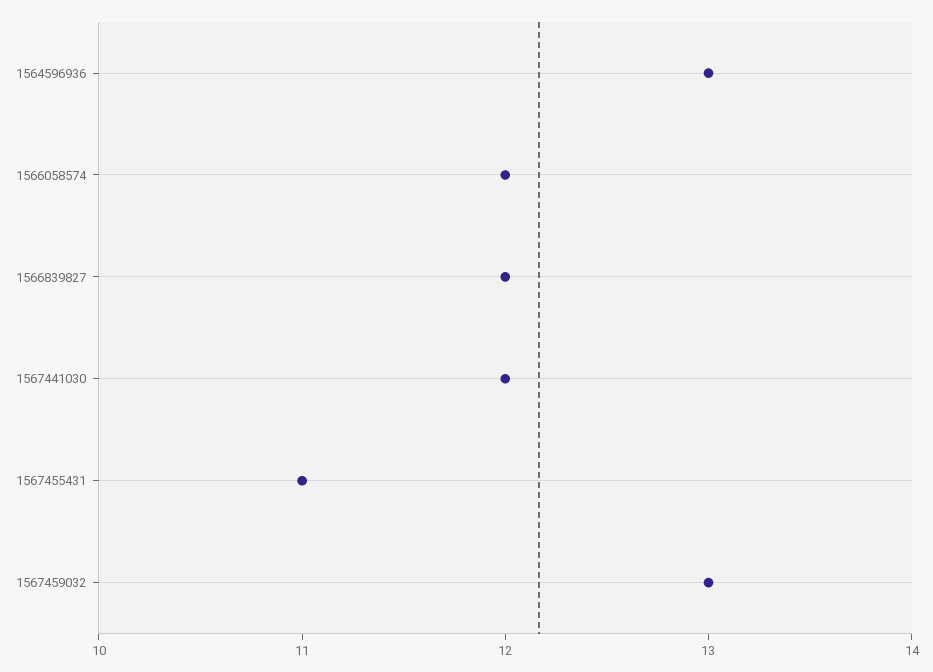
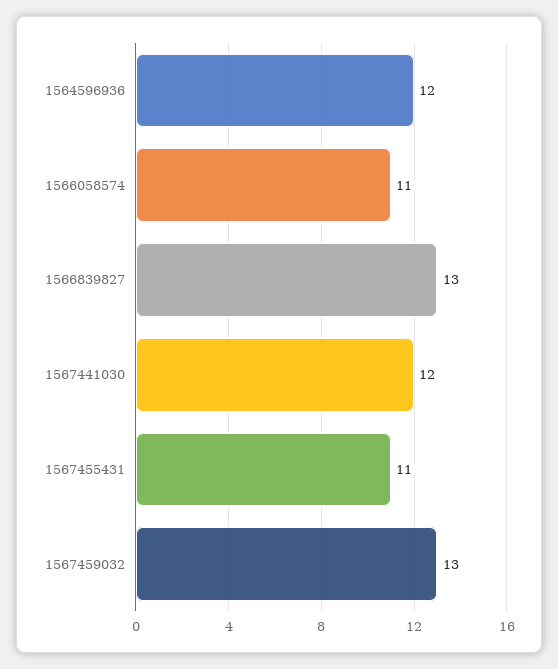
  {
-   "1564596936": 13,
+   "1564596936": 12,
-   "1566058574": 12,
+   "1566058574": 11,
-   "1566839827": 12,
+   "1566839827": 13,
    "1567441030": 12,
    "1567455431": 11,
    "1567459032": 13
  }

